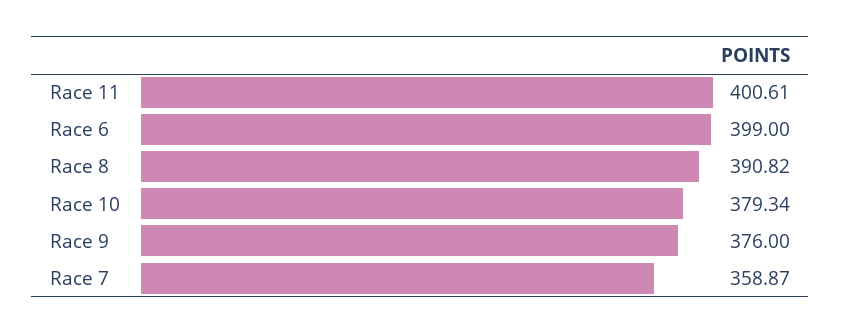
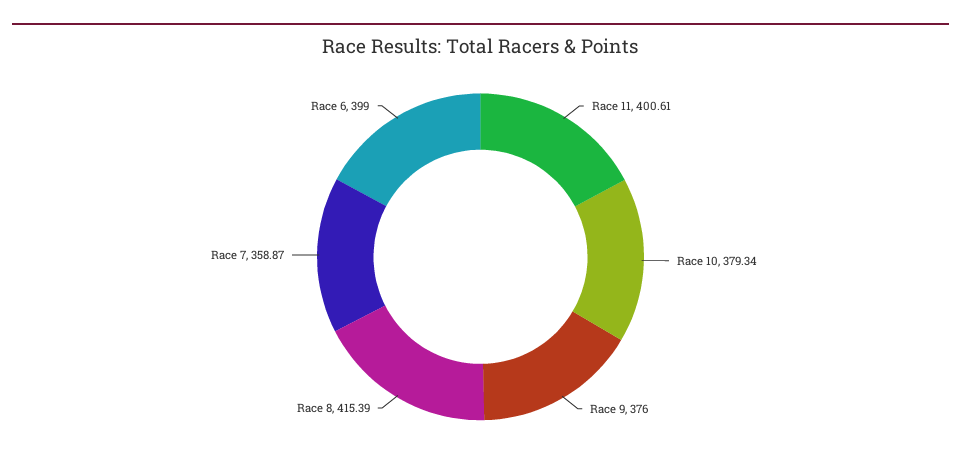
  {
    "Race 11": 400.61,
    "Race 6": 399,
-   "Race 8": 390.82,
+   "Race 8": 415.39,
    "Race 10": 379.34,
    "Race 9": 376,
    "Race 7": 358.87
  }

